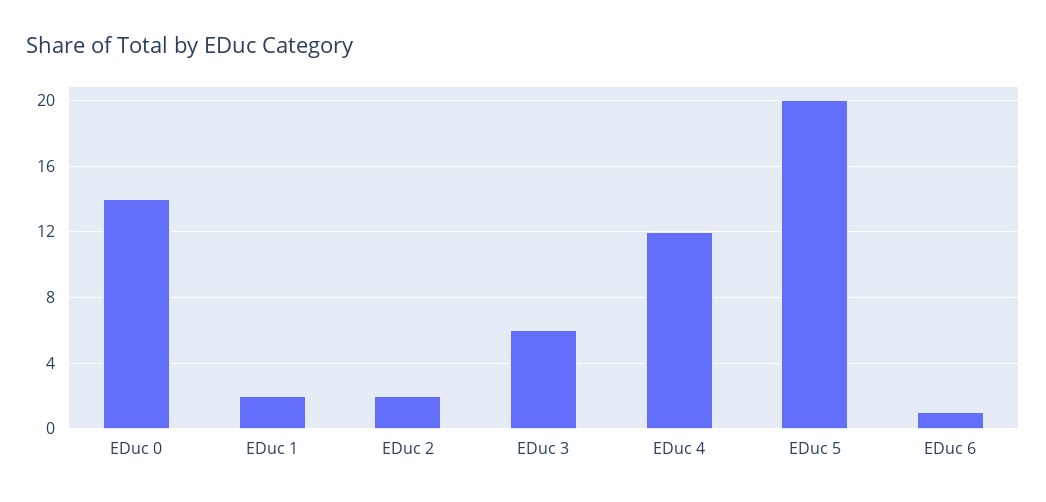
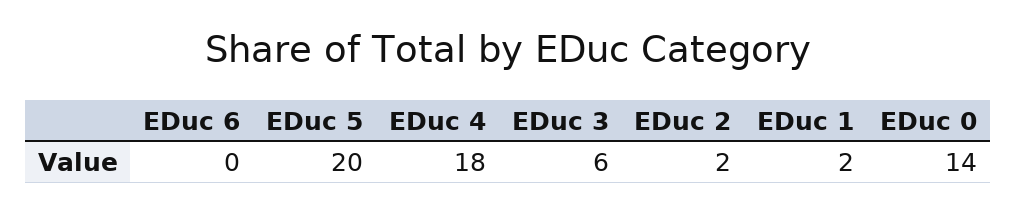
  {
    "EDuc 0": 14,
    "EDuc 1": 2,
    "EDuc 2": 2,
    "EDuc 3": 6,
-   "EDuc 4": 12,
+   "EDuc 4": 18,
    "EDuc 5": 20,
-   "EDuc 6": 1
+   "EDuc 6": 0
  }

